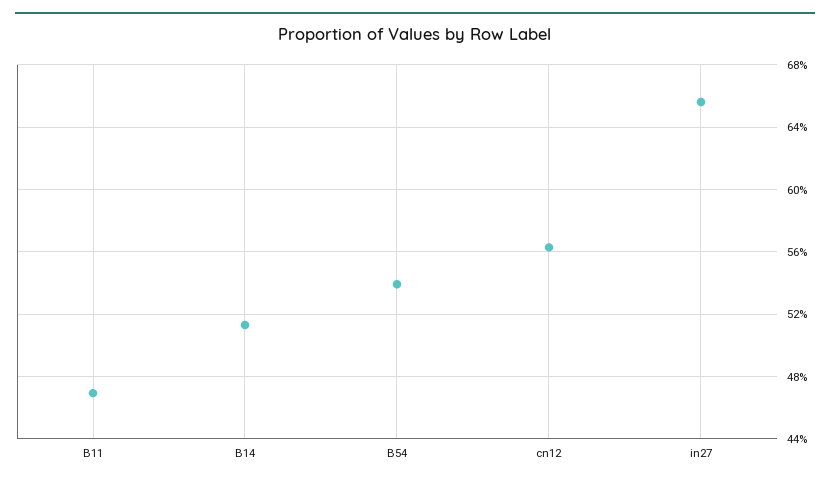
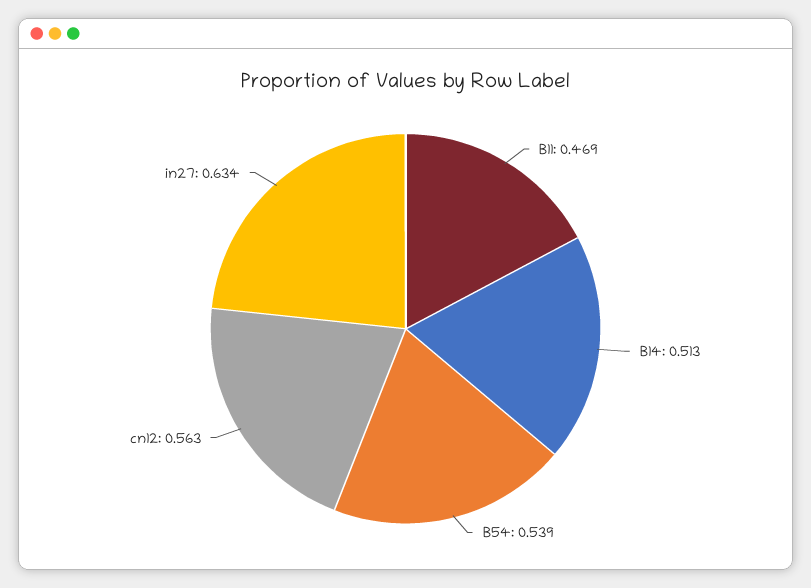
  {
    "B11": 0.469,
    "B14": 0.513,
    "B54": 0.539,
    "cn12": 0.563,
-   "in27": 0.655
+   "in27": 0.634
  }

